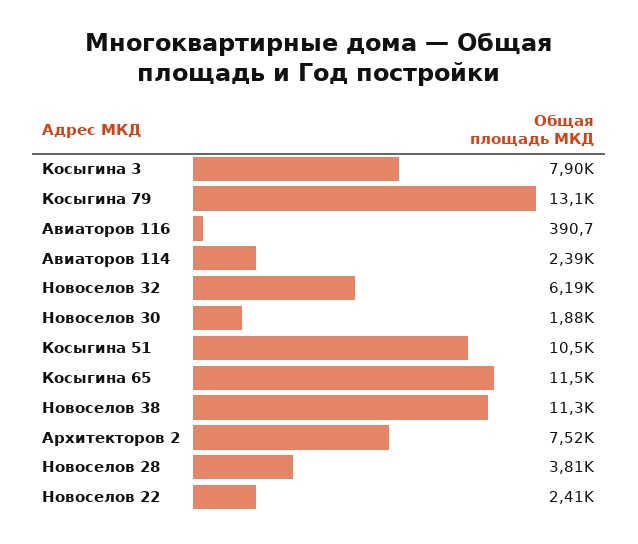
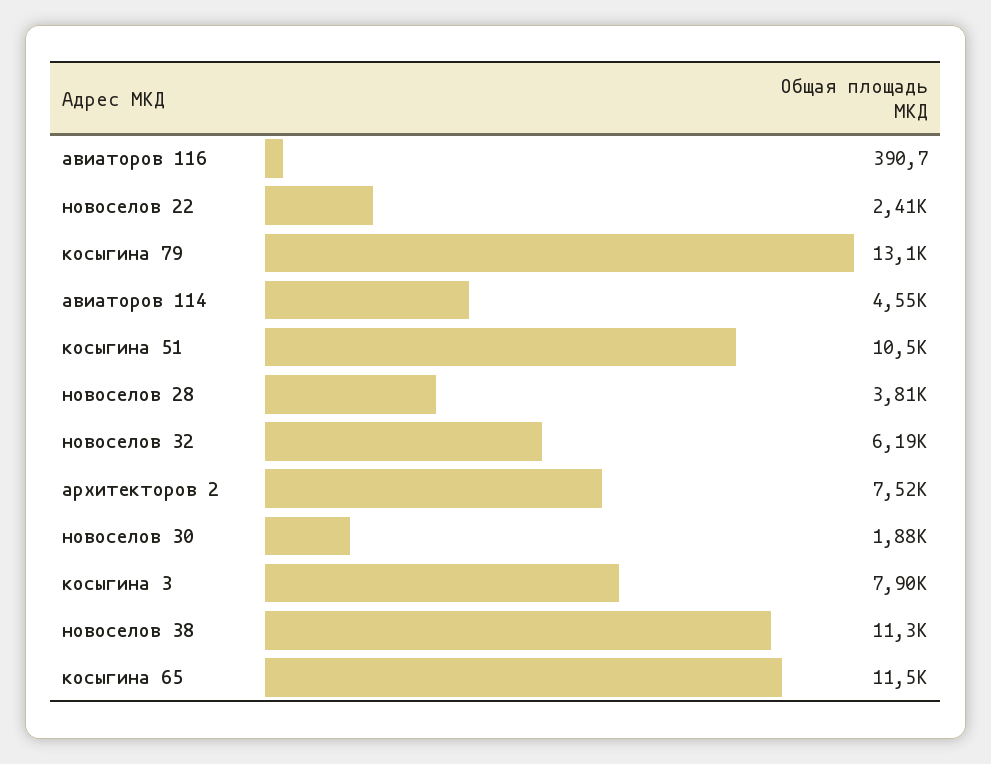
  {
    "Косыгина 3": 7900,
    "Косыгина 79": 13100,
    "Авиаторов 116": 390.7,
-   "Авиаторов 114": 2390,
+   "Авиаторов 114": 4550,
    "Новоселов 32": 6190,
    "Новоселов 30": 1880,
    "Косыгина 51": 10500,
    "Косыгина 65": 11500,
    "Новоселов 38": 11300,
    "Архитекторов 2": 7520,
    "Новоселов 28": 3810,
    "Новоселов 22": 2410
  }

